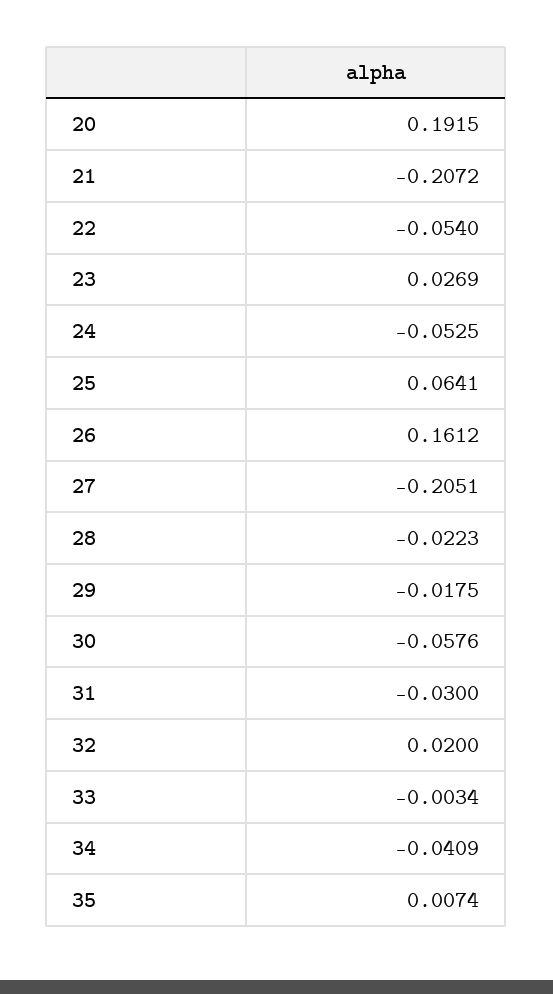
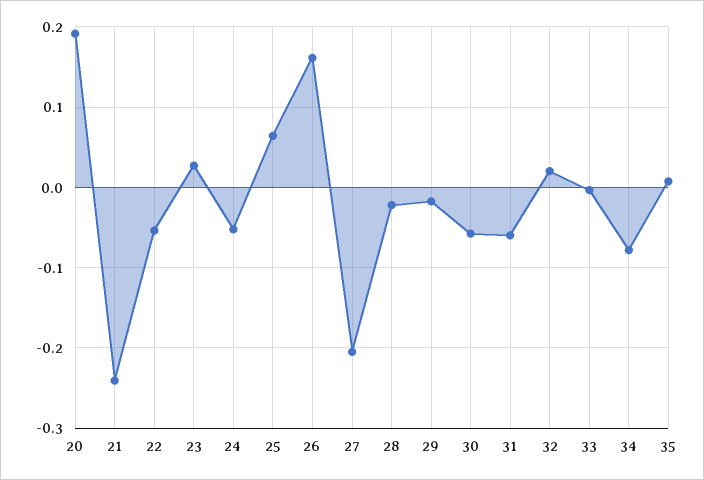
  {
    "20": 0.1915,
-   "21": -0.2072,
+   "21": -0.24,
    "22": -0.054,
    "23": 0.0269,
    "24": -0.0525,
    "25": 0.0641,
    "26": 0.1612,
    "27": -0.2051,
    "28": -0.0223,
    "29": -0.0175,
    "30": -0.0576,
-   "31": -0.03,
+   "31": -0.06,
    "32": 0.02,
    "33": -0.0034,
-   "34": -0.0409,
+   "34": -0.08,
    "35": 0.0074
  }

